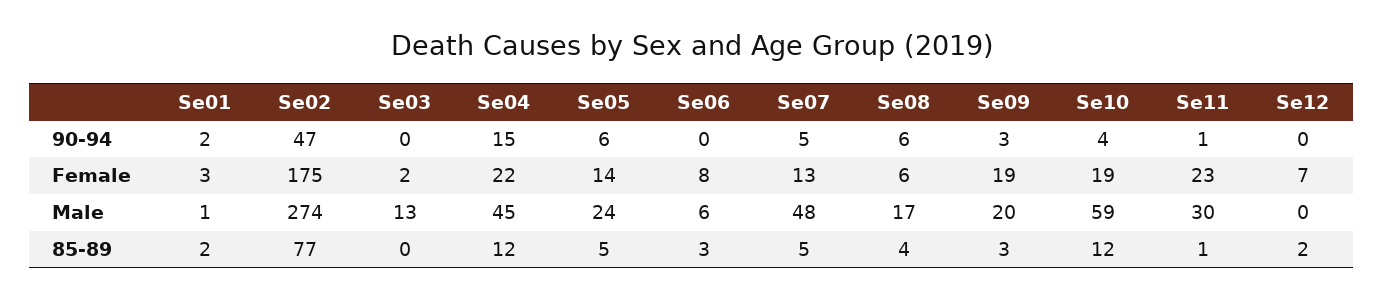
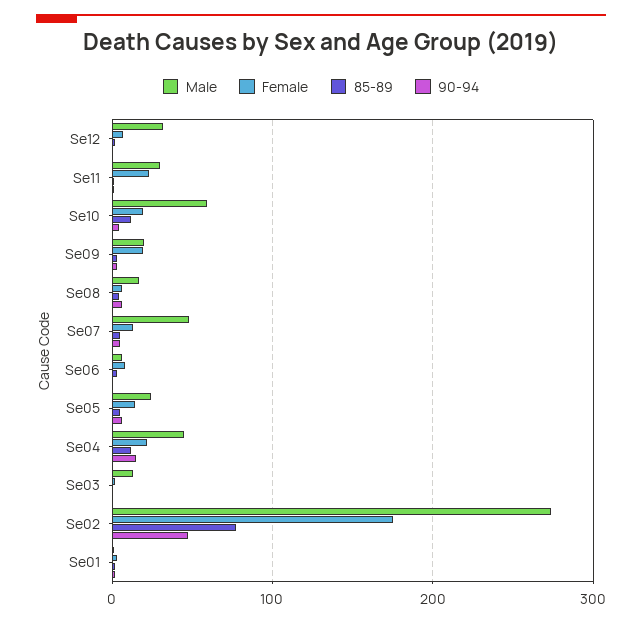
  {
    "90-94": {
      "Se01": 2,
      "Se02": 47,
      "Se03": 0,
      "Se04": 15,
      "Se05": 6,
      "Se06": 0,
      "Se07": 5,
      "Se08": 6,
      "Se09": 3,
      "Se10": 4,
      "Se11": 1,
      "Se12": 0
    },
    "Female": {
      "Se01": 3,
      "Se02": 175,
      "Se03": 2,
      "Se04": 22,
      "Se05": 14,
      "Se06": 8,
      "Se07": 13,
      "Se08": 6,
      "Se09": 19,
      "Se10": 19,
      "Se11": 23,
      "Se12": 7
    },
    "Male": {
      "Se01": 1,
      "Se02": 274,
      "Se03": 13,
      "Se04": 45,
      "Se05": 24,
      "Se06": 6,
      "Se07": 48,
      "Se08": 17,
      "Se09": 20,
      "Se10": 59,
      "Se11": 30,
-     "Se12": 0
+     "Se12": 30
    },
    "85-89": {
      "Se01": 2,
      "Se02": 77,
      "Se03": 0,
      "Se04": 12,
      "Se05": 5,
      "Se06": 3,
      "Se07": 5,
      "Se08": 4,
      "Se09": 3,
      "Se10": 12,
      "Se11": 1,
      "Se12": 2
    }
  }

